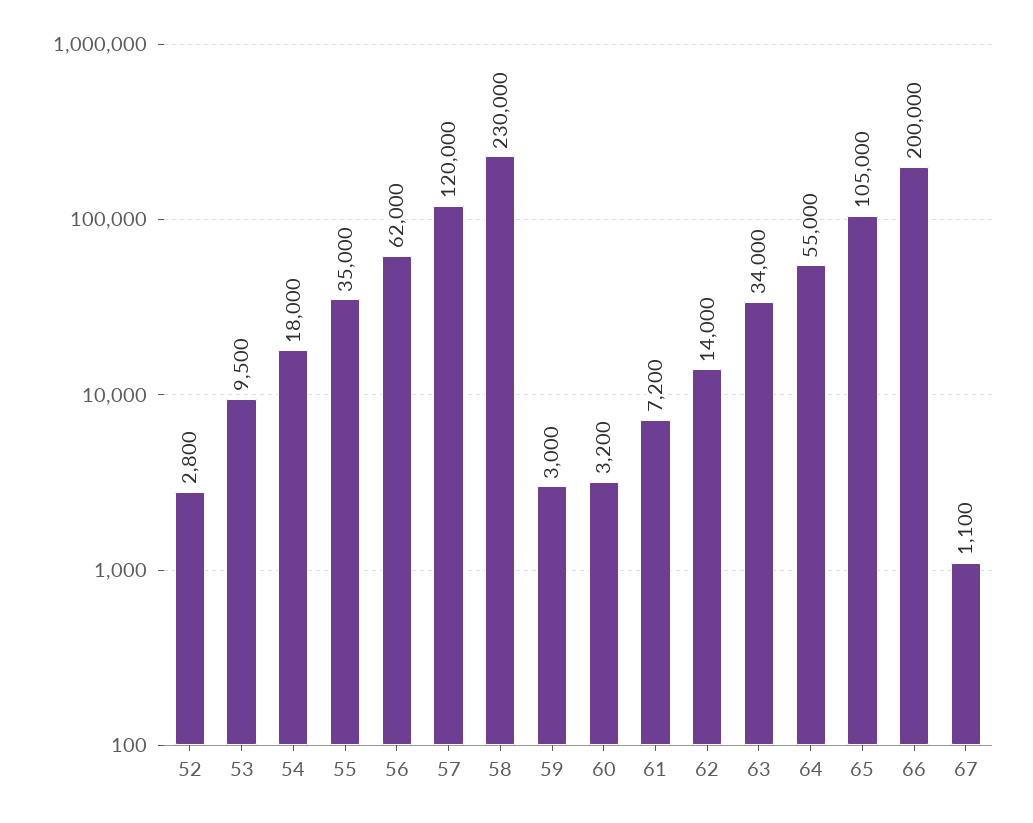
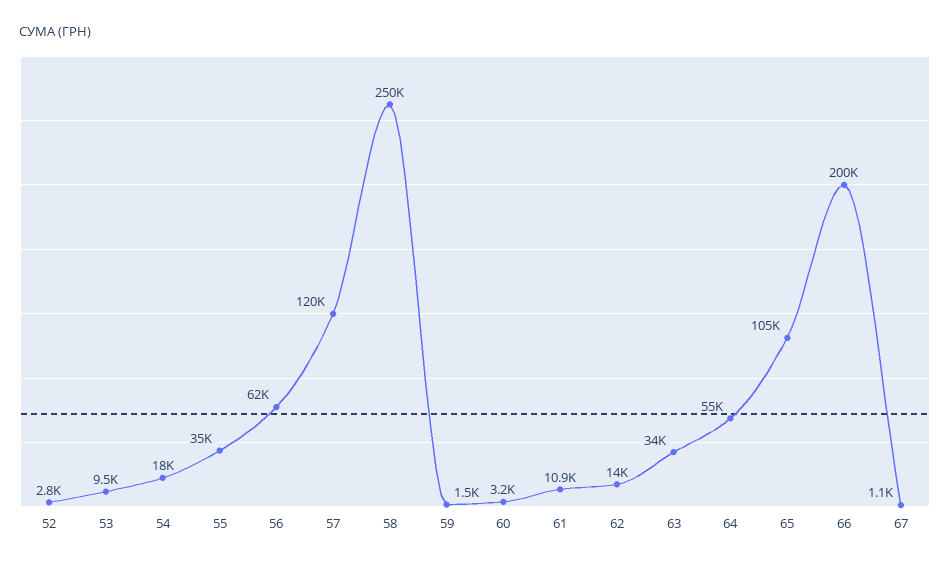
  {
    "52": 2800,
    "53": 9500,
    "54": 18000,
    "55": 35000,
    "56": 62000,
    "57": 120000,
-   "58": 230000,
+   "58": 250000,
-   "59": 3000,
+   "59": 1500,
    "60": 3200,
-   "61": 7200,
+   "61": 10900,
    "62": 14000,
    "63": 34000,
    "64": 55000,
    "65": 105000,
    "66": 200000,
    "67": 1100
  }

